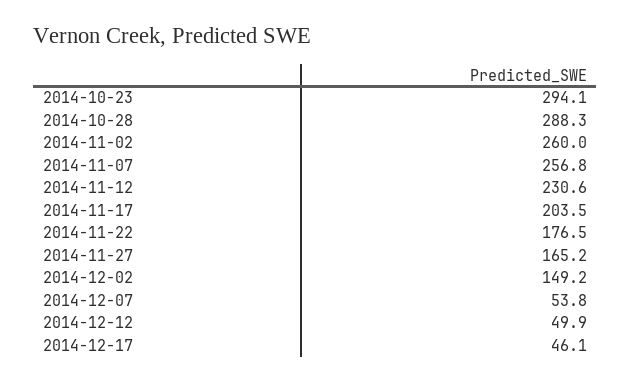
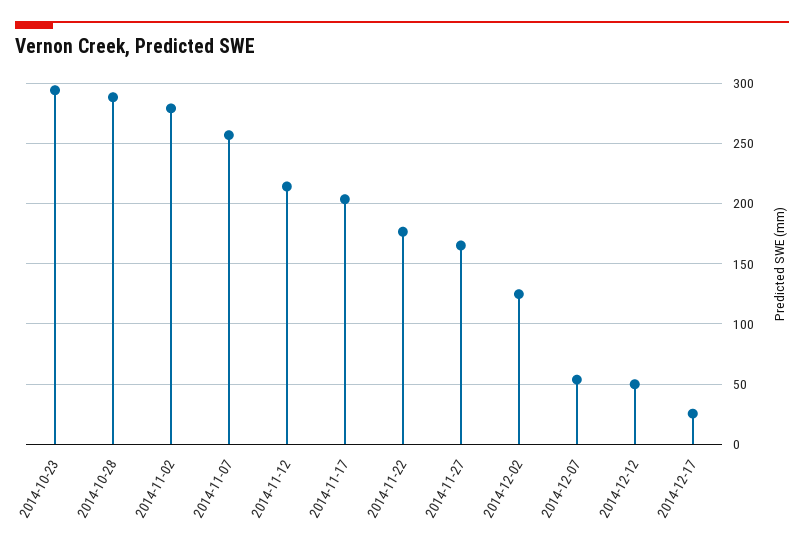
  {
    "2014-10-23": 294.1,
    "2014-10-28": 288.3,
-   "2014-11-02": 260,
+   "2014-11-02": 280,
    "2014-11-07": 256.8,
-   "2014-11-12": 230.6,
+   "2014-11-12": 215,
    "2014-11-17": 203.5,
    "2014-11-22": 176.5,
    "2014-11-27": 165.2,
-   "2014-12-02": 149.2,
+   "2014-12-02": 125,
    "2014-12-07": 53.8,
    "2014-12-12": 49.9,
-   "2014-12-17": 46.1
+   "2014-12-17": 25
  }

